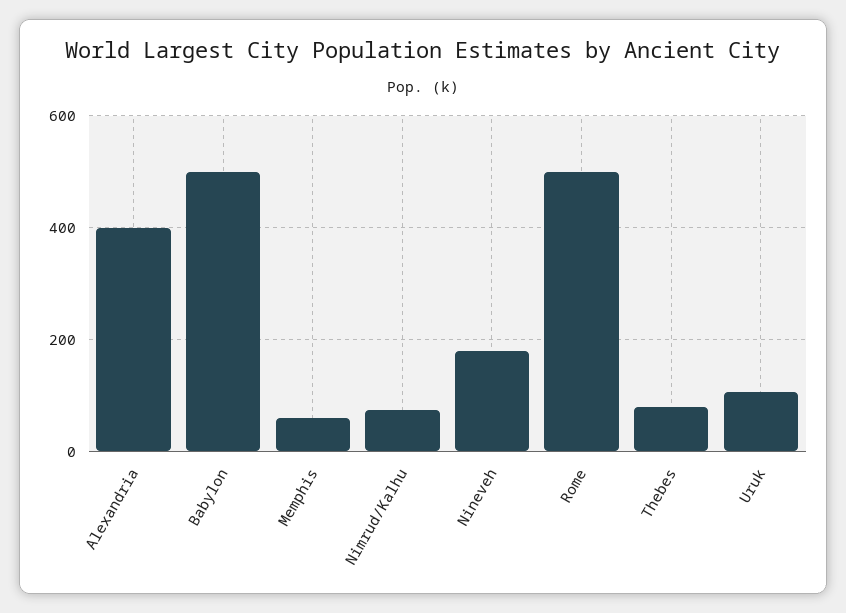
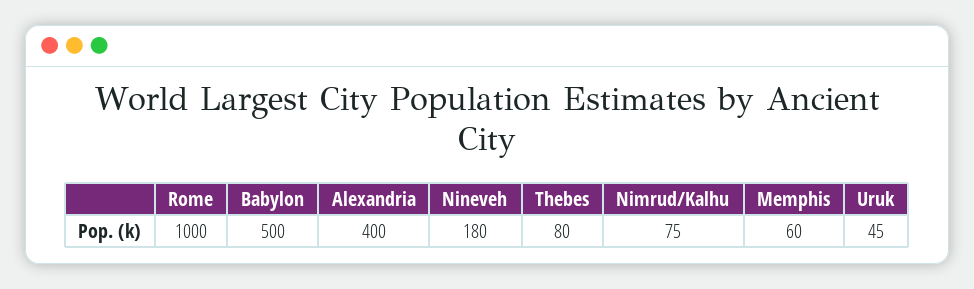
  {
    "Alexandria": 400,
    "Babylon": 500,
    "Memphis": 60,
    "Nimrud/Kalhu": 75,
    "Nineveh": 180,
-   "Rome": 500,
+   "Rome": 1000,
    "Thebes": 80,
-   "Uruk": 100
+   "Uruk": 45
  }

